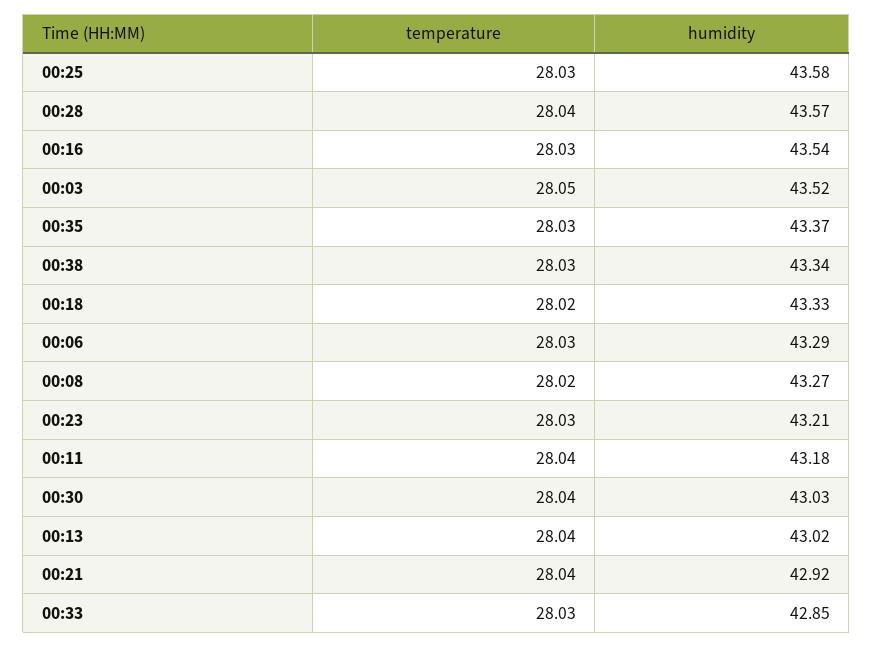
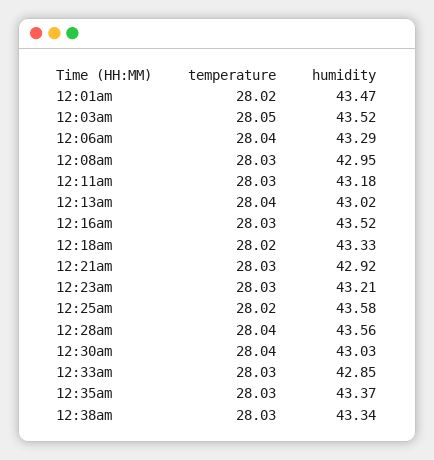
  {
    "temperature": {
-     "00:25": 28.03,
+     "00:25": 28.02,
      "00:28": 28.04,
      "00:16": 28.03,
      "00:03": 28.05,
      "00:35": 28.03,
      "00:38": 28.03,
      "00:18": 28.02,
-     "00:06": 28.03,
+     "00:06": 28.04,
-     "00:08": 28.02,
+     "00:08": 28.03,
      "00:23": 28.03,
-     "00:11": 28.04,
+     "00:11": 28.03,
      "00:30": 28.04,
      "00:13": 28.04,
-     "00:21": 28.04,
+     "00:21": 28.03,
-     "00:33": 28.03
+     "00:33": 28.03,
+     "12:01am": 28.02
    },
    "humidity": {
      "00:25": 43.58,
-     "00:28": 43.57,
+     "00:28": 43.56,
-     "00:16": 43.54,
+     "00:16": 43.52,
      "00:03": 43.52,
      "00:35": 43.37,
      "00:38": 43.34,
      "00:18": 43.33,
      "00:06": 43.29,
-     "00:08": 43.27,
+     "00:08": 42.95,
      "00:23": 43.21,
      "00:11": 43.18,
      "00:30": 43.03,
      "00:13": 43.02,
      "00:21": 42.92,
-     "00:33": 42.85
+     "00:33": 42.85,
+     "12:01am": 43.47
    }
  }

